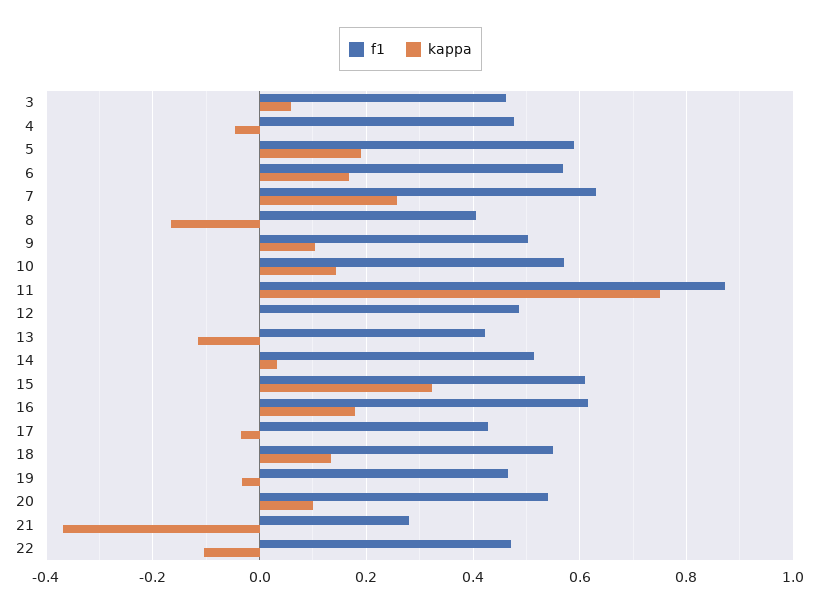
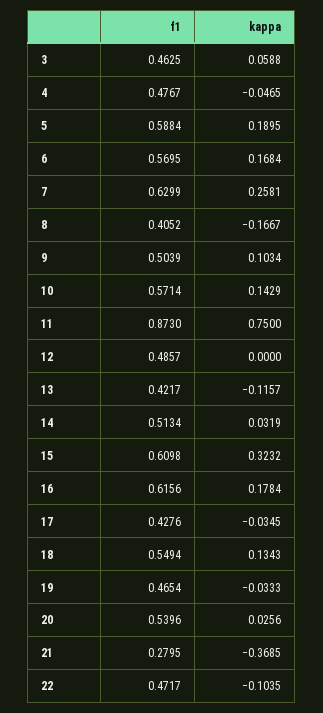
  {
    "f1": {
      "3": 0.4625,
      "4": 0.4767,
      "5": 0.5884,
      "6": 0.5695,
      "7": 0.6299,
      "8": 0.4052,
      "9": 0.5039,
      "10": 0.5714,
      "11": 0.873,
      "12": 0.4857,
      "13": 0.4217,
      "14": 0.5134,
      "15": 0.6098,
      "16": 0.6156,
      "17": 0.4276,
      "18": 0.5494,
      "19": 0.4654,
      "20": 0.5396,
      "21": 0.2795,
      "22": 0.4717
    },
    "kappa": {
      "3": 0.0588,
      "4": -0.0465,
      "5": 0.1895,
      "6": 0.1684,
      "7": 0.2581,
      "8": -0.1667,
      "9": 0.1034,
      "10": 0.1429,
      "11": 0.75,
      "12": 0,
      "13": -0.1157,
      "14": 0.0319,
      "15": 0.3232,
      "16": 0.1784,
      "17": -0.0345,
      "18": 0.1343,
      "19": -0.0333,
-     "20": 0.1,
+     "20": 0.0256,
      "21": -0.3685,
      "22": -0.1035
    }
  }

